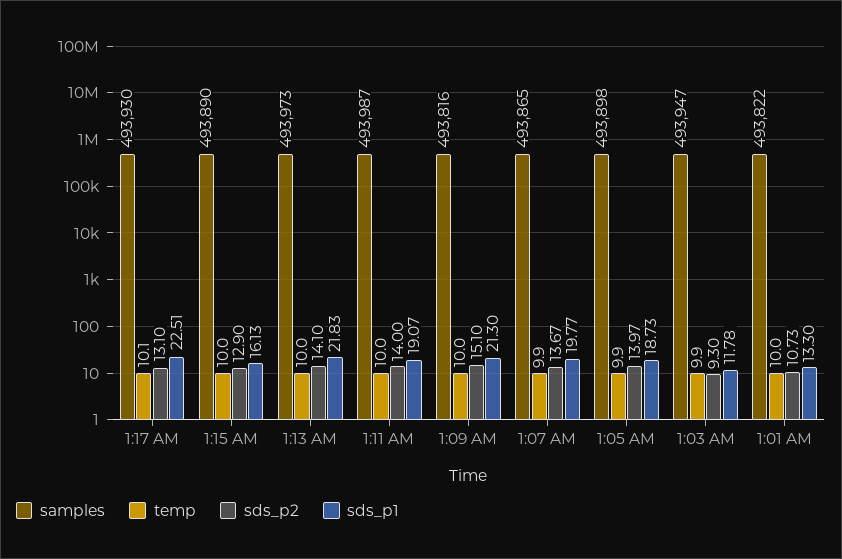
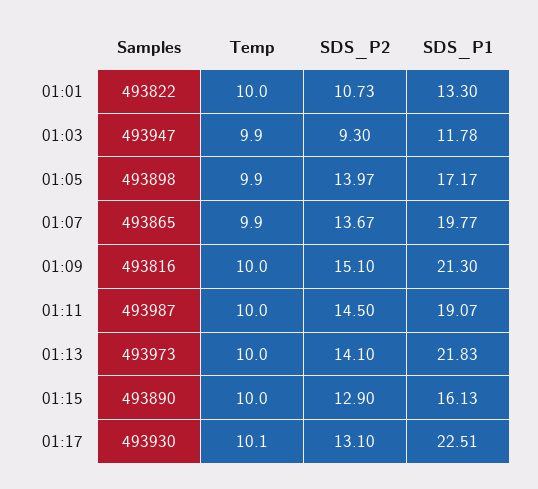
  {
    "samples": {
      "1:17 AM": 493930,
      "1:15 AM": 493890,
      "1:13 AM": 493973,
      "1:11 AM": 493987,
      "1:09 AM": 493816,
      "1:07 AM": 493865,
      "1:05 AM": 493898,
      "1:03 AM": 493947,
      "1:01 AM": 493822
    },
    "temp": {
      "1:17 AM": 10.1,
      "1:15 AM": 10,
      "1:13 AM": 10,
      "1:11 AM": 10,
      "1:09 AM": 10,
      "1:07 AM": 9.9,
      "1:05 AM": 9.9,
      "1:03 AM": 9.9,
      "1:01 AM": 10
    },
    "sds_p2": {
      "1:17 AM": 13.1,
      "1:15 AM": 12.9,
      "1:13 AM": 14.1,
-     "1:11 AM": 14,
+     "1:11 AM": 14.5,
      "1:09 AM": 15.1,
      "1:07 AM": 13.67,
      "1:05 AM": 13.97,
      "1:03 AM": 9.3,
      "1:01 AM": 10.73
    },
    "sds_p1": {
      "1:17 AM": 22.51,
      "1:15 AM": 16.13,
      "1:13 AM": 21.83,
      "1:11 AM": 19.07,
      "1:09 AM": 21.3,
      "1:07 AM": 19.77,
-     "1:05 AM": 18.73,
+     "1:05 AM": 17.17,
      "1:03 AM": 11.78,
      "1:01 AM": 13.3
    }
  }

